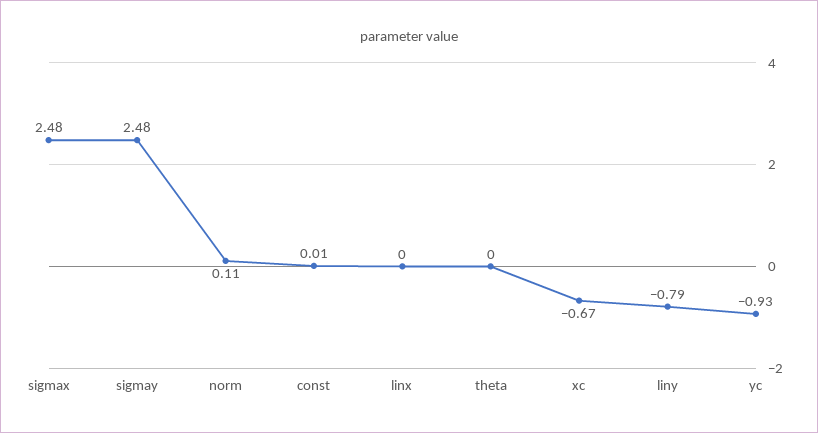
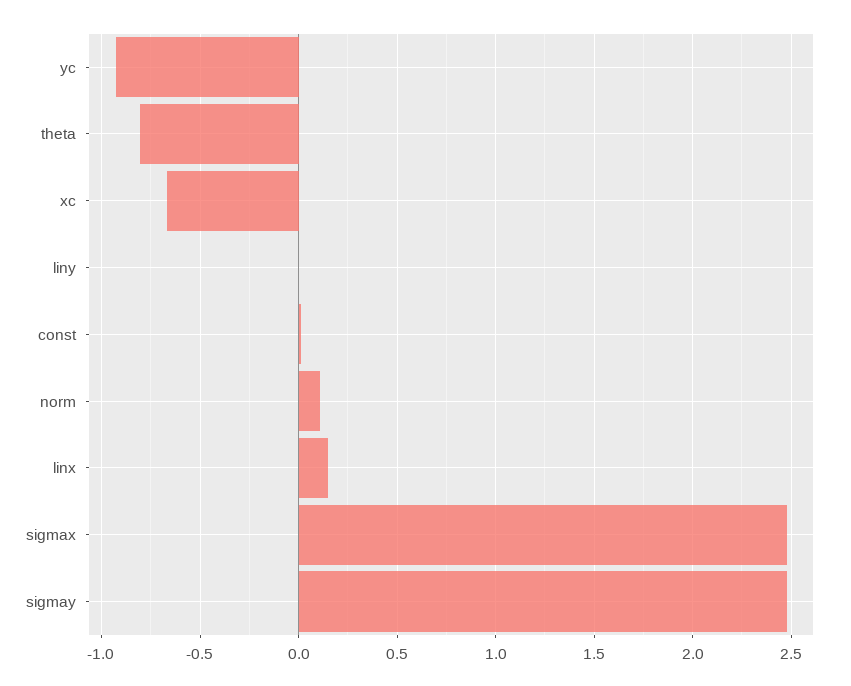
  {
    "sigmax": 2.48,
    "sigmay": 2.48,
    "norm": 0.11,
    "const": 0.01,
-   "linx": 0,
+   "linx": 0.15,
-   "theta": 0,
+   "theta": -0.8,
    "xc": -0.67,
-   "liny": -0.79,
+   "liny": 0,
    "yc": -0.93
  }

